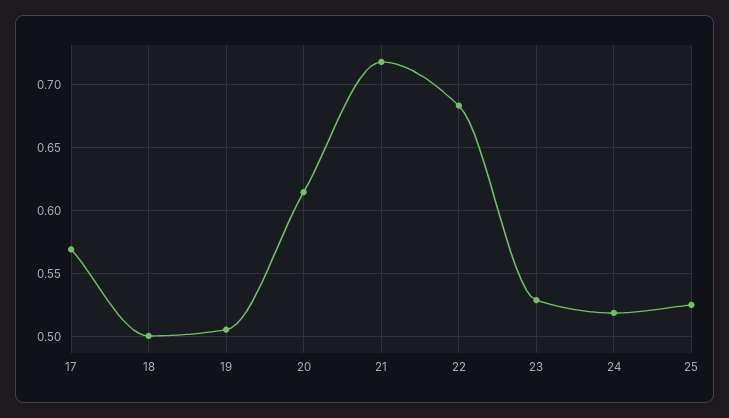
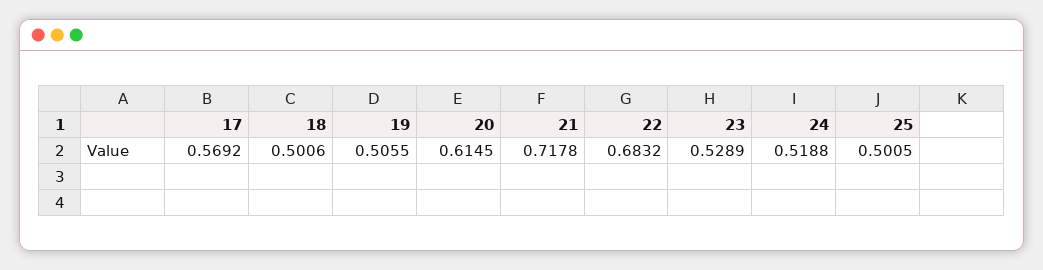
  {
    "17": 0.5692,
    "18": 0.5006,
    "19": 0.5055,
    "20": 0.6145,
    "21": 0.7178,
    "22": 0.6832,
    "23": 0.5289,
    "24": 0.5188,
-   "25": 0.525
+   "25": 0.5005
  }

